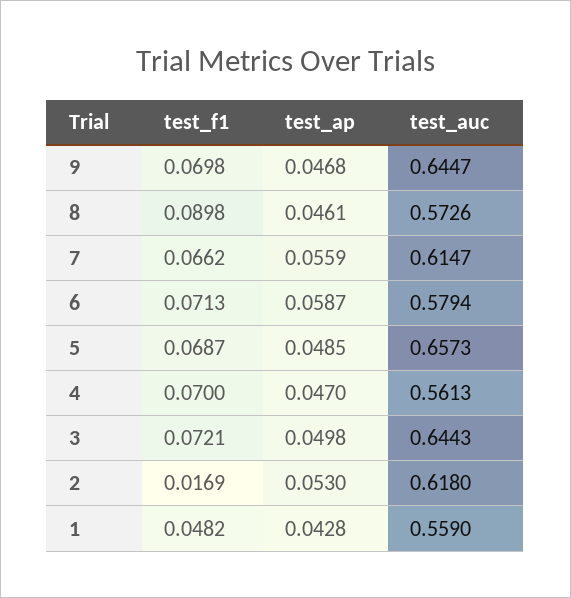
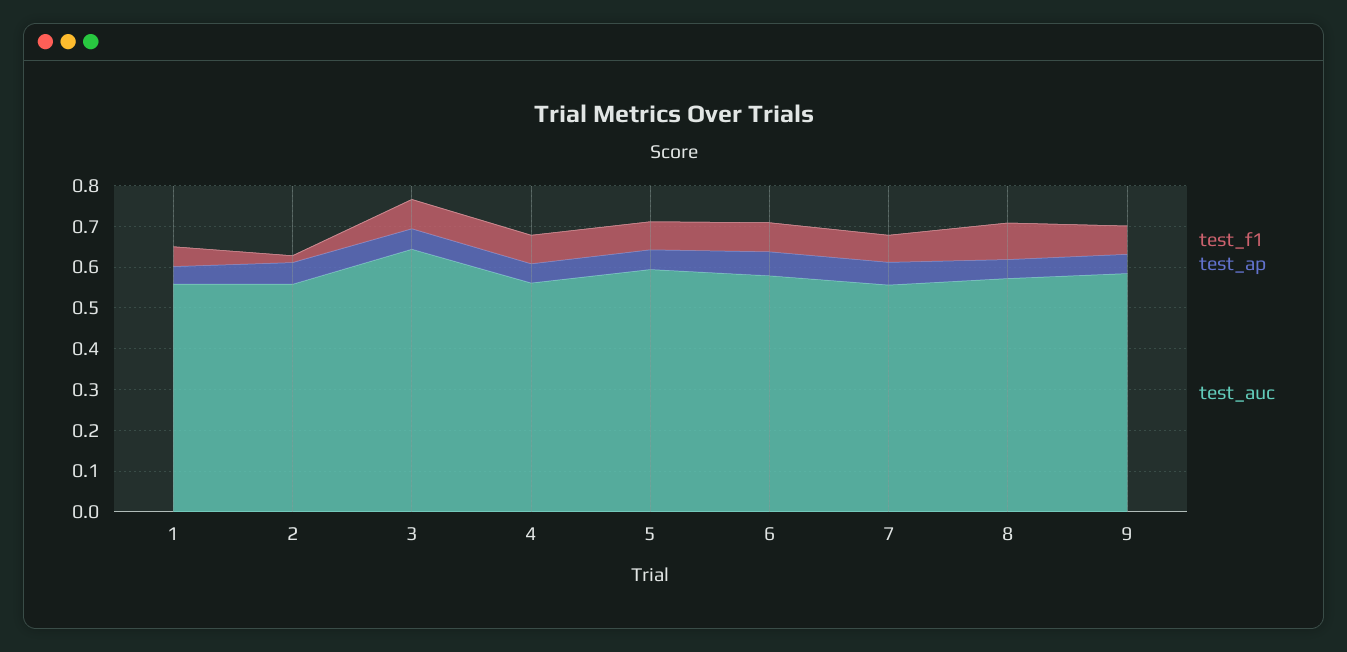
  {
    "test_f1": {
      "9": 0.0698,
      "8": 0.0898,
      "7": 0.0662,
      "6": 0.0713,
      "5": 0.0687,
      "4": 0.07,
      "3": 0.0721,
      "2": 0.0169,
      "1": 0.0482
    },
    "test_ap": {
      "9": 0.0468,
      "8": 0.0461,
      "7": 0.0559,
      "6": 0.0587,
      "5": 0.0485,
      "4": 0.047,
      "3": 0.0498,
      "2": 0.053,
      "1": 0.0428
    },
    "test_auc": {
-     "9": 0.6447,
+     "9": 0.58,
      "8": 0.5726,
-     "7": 0.6147,
+     "7": 0.56,
      "6": 0.5794,
-     "5": 0.6573,
+     "5": 0.6,
      "4": 0.5613,
      "3": 0.6443,
-     "2": 0.618,
+     "2": 0.56,
      "1": 0.559
    }
  }

